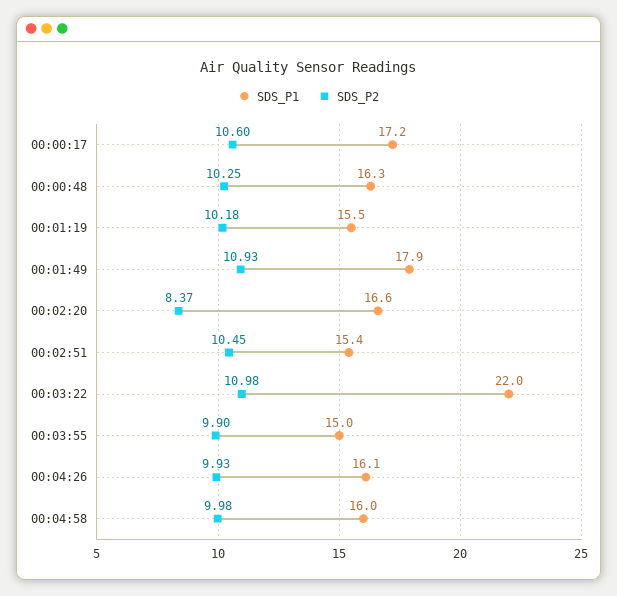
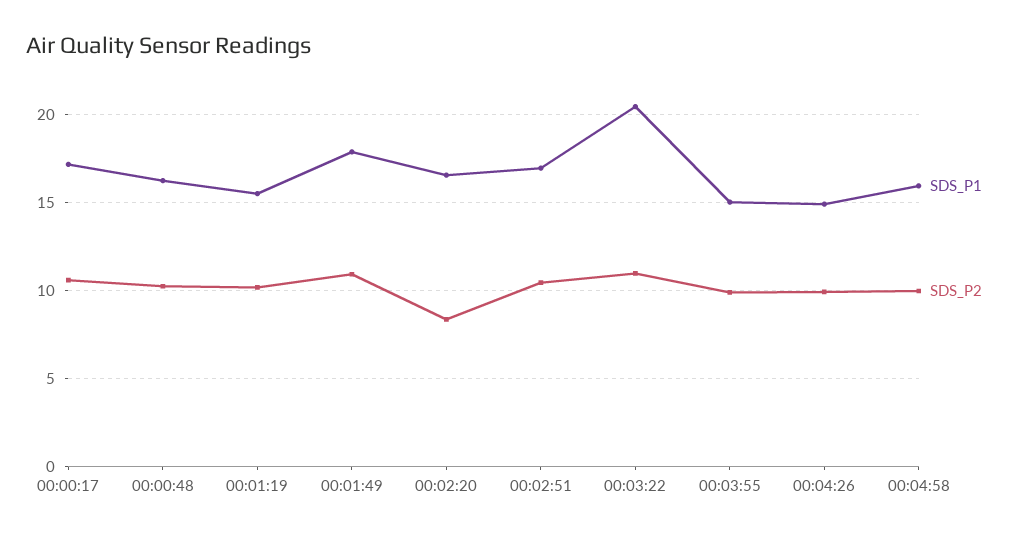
  {
    "SDS_P1": {
      "00:00:17": 17.2,
      "00:00:48": 16.3,
      "00:01:19": 15.5,
      "00:01:49": 17.9,
      "00:02:20": 16.6,
-     "00:02:51": 15.4,
+     "00:02:51": 17,
-     "00:03:22": 22,
+     "00:03:22": 20.5,
      "00:03:55": 15,
-     "00:04:26": 16.1,
+     "00:04:26": 15,
      "00:04:58": 16
    },
    "SDS_P2": {
      "00:00:17": 10.6,
      "00:00:48": 10.25,
      "00:01:19": 10.18,
      "00:01:49": 10.93,
      "00:02:20": 8.37,
      "00:02:51": 10.45,
      "00:03:22": 10.98,
      "00:03:55": 9.9,
      "00:04:26": 9.93,
      "00:04:58": 9.98
    }
  }

